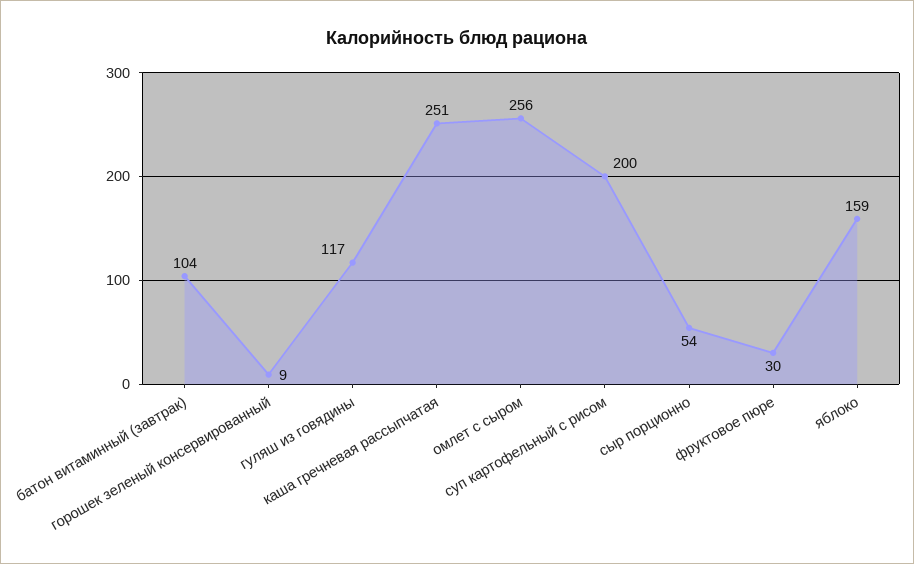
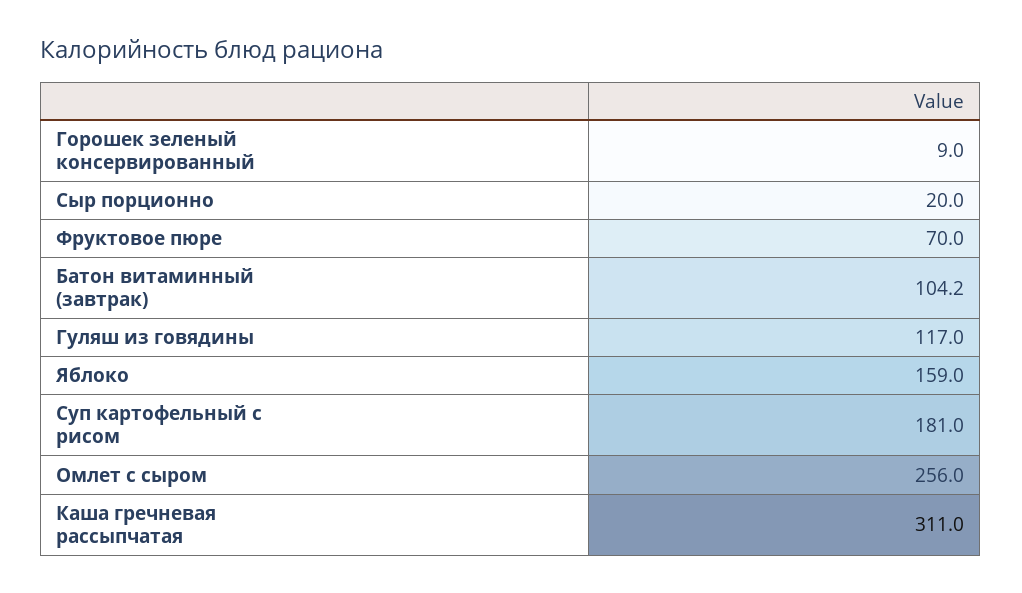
  {
    "батон витаминный (завтрак)": 104.2,
    "горошек зеленый консервированный": 9,
    "гуляш из говядины": 117,
-   "каша гречневая рассыпчатая": 251,
+   "каша гречневая рассыпчатая": 311,
    "омлет с сыром": 256,
-   "суп картофельный с рисом": 200,
+   "суп картофельный с рисом": 181,
-   "сыр порционно": 54,
+   "сыр порционно": 20,
-   "фруктовое пюре": 30,
+   "фруктовое пюре": 70,
    "яблоко": 159
  }

